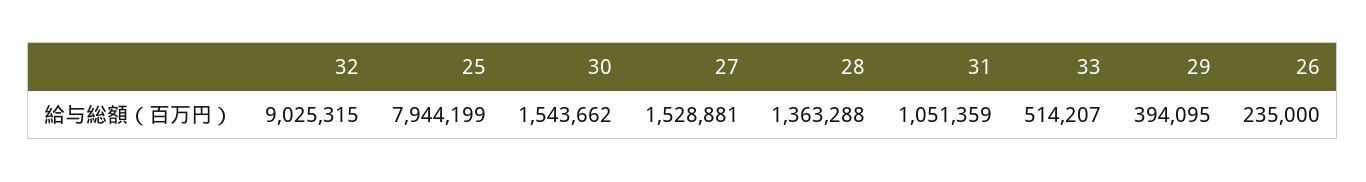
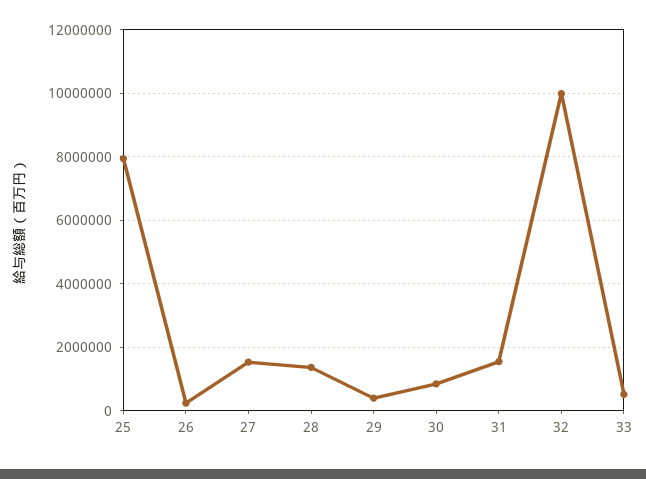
  {
-   "32": 9025315,
+   "32": 10000000,
    "25": 7944199,
-   "30": 1543662,
+   "30": 800000,
    "27": 1528881,
    "28": 1363288,
-   "31": 1051359,
+   "31": 1600000,
    "33": 514207,
    "29": 394095,
    "26": 235000
  }

